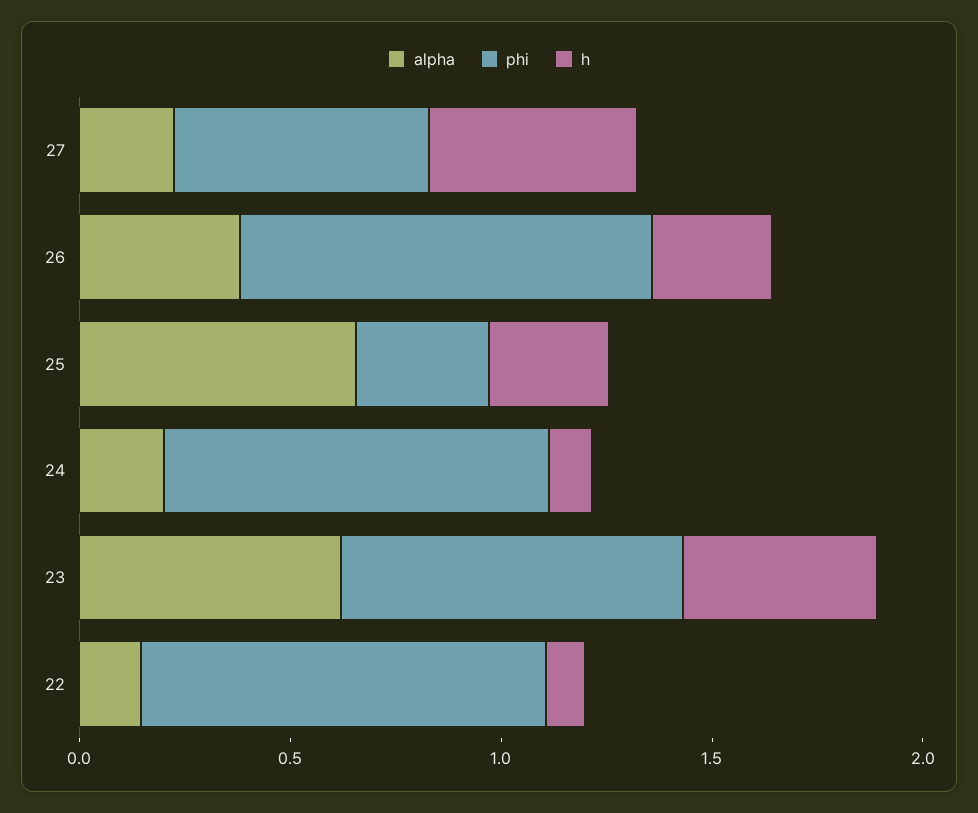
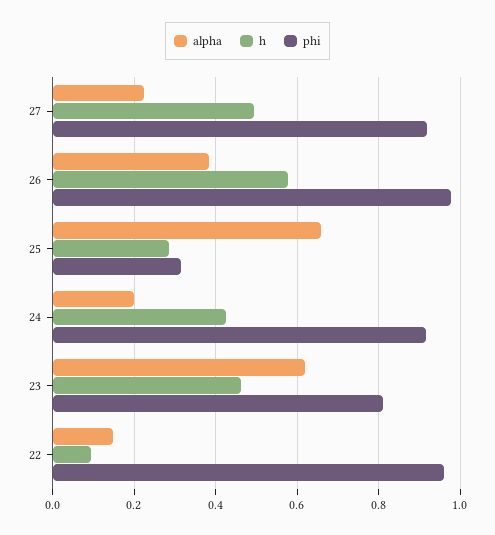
  {
    "alpha": {
      "27": 0.22,
      "26": 0.38,
      "25": 0.66,
      "24": 0.2,
      "23": 0.62,
      "22": 0.14
    },
    "phi": {
-     "27": 0.6,
+     "27": 0.92,
      "26": 0.98,
      "25": 0.32,
      "24": 0.92,
      "23": 0.82,
      "22": 0.96
    },
    "h": {
      "27": 0.5,
-     "26": 0.3,
+     "26": 0.58,
      "25": 0.28,
-     "24": 0.1,
+     "24": 0.42,
      "23": 0.46,
      "22": 0.1
    }
  }

